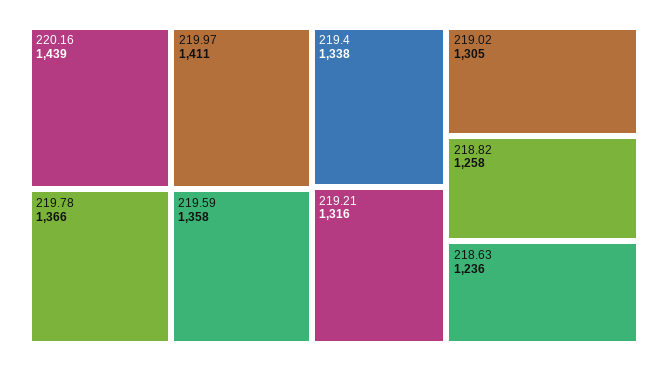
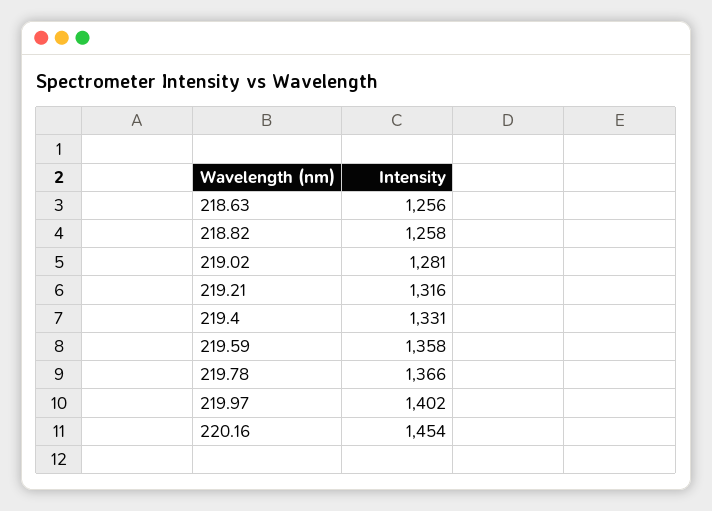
  {
-   "220.16": 1439,
+   "220.16": 1454,
-   "219.97": 1411,
+   "219.97": 1402,
    "219.78": 1366,
    "219.59": 1358,
-   "219.4": 1338,
+   "219.4": 1331,
    "219.21": 1316,
-   "219.02": 1305,
+   "219.02": 1281,
    "218.82": 1258,
-   "218.63": 1236
+   "218.63": 1256
  }

